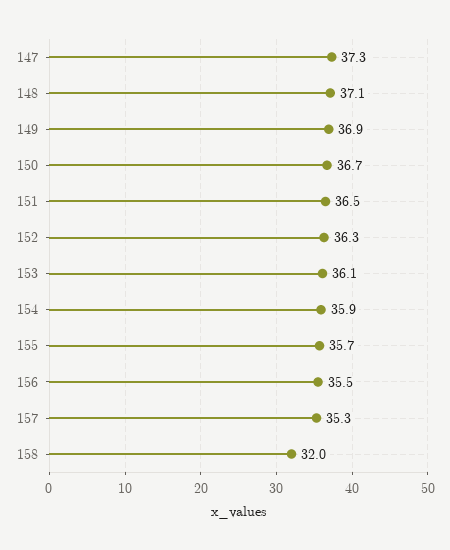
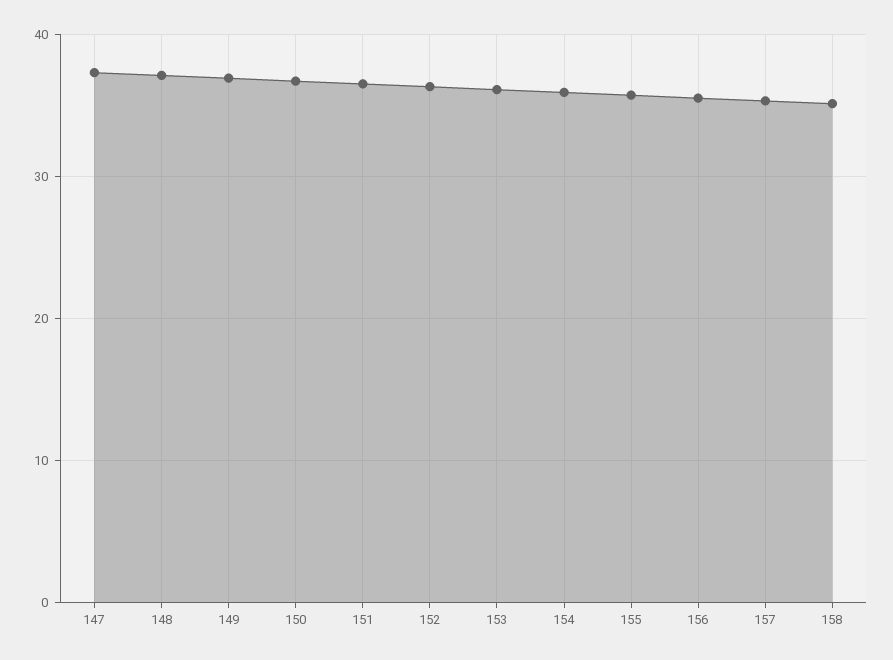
  {
    "147": 37.3,
    "148": 37.1,
    "149": 36.9,
    "150": 36.7,
    "151": 36.5,
    "152": 36.3,
    "153": 36.1,
    "154": 35.9,
    "155": 35.7,
    "156": 35.5,
    "157": 35.3,
-   "158": 32
+   "158": 35
  }

